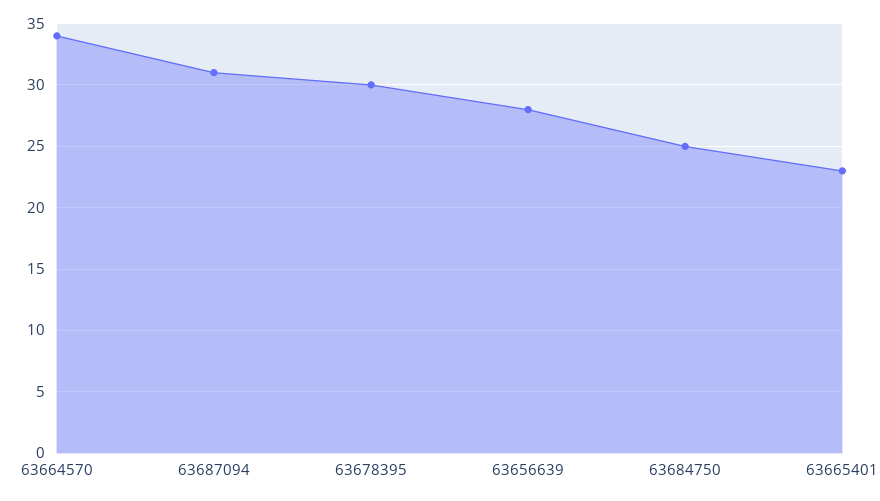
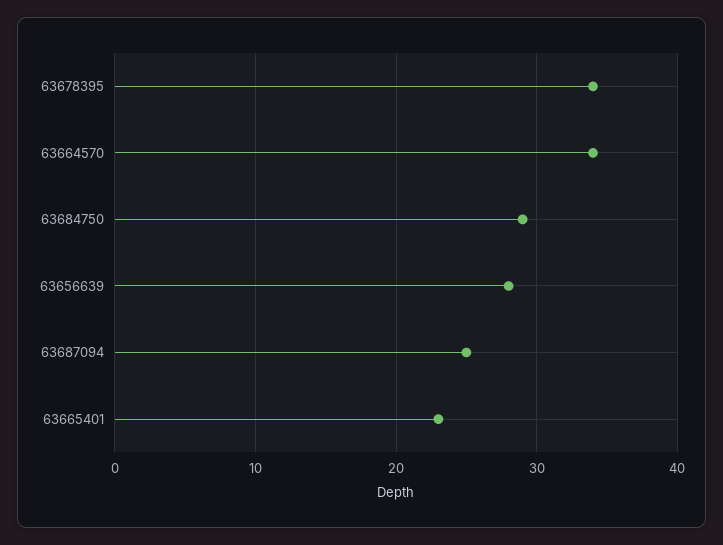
  {
    "63664570": 34,
-   "63687094": 31,
+   "63687094": 25,
-   "63678395": 30,
+   "63678395": 34,
    "63656639": 28,
-   "63684750": 25,
+   "63684750": 29,
    "63665401": 23
  }

